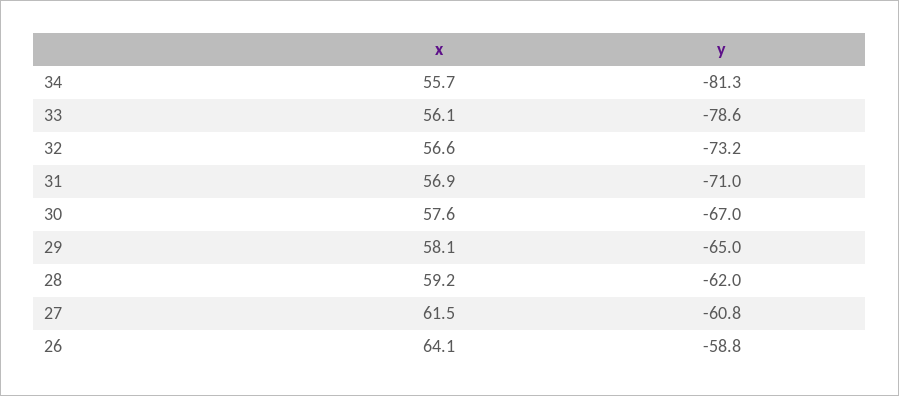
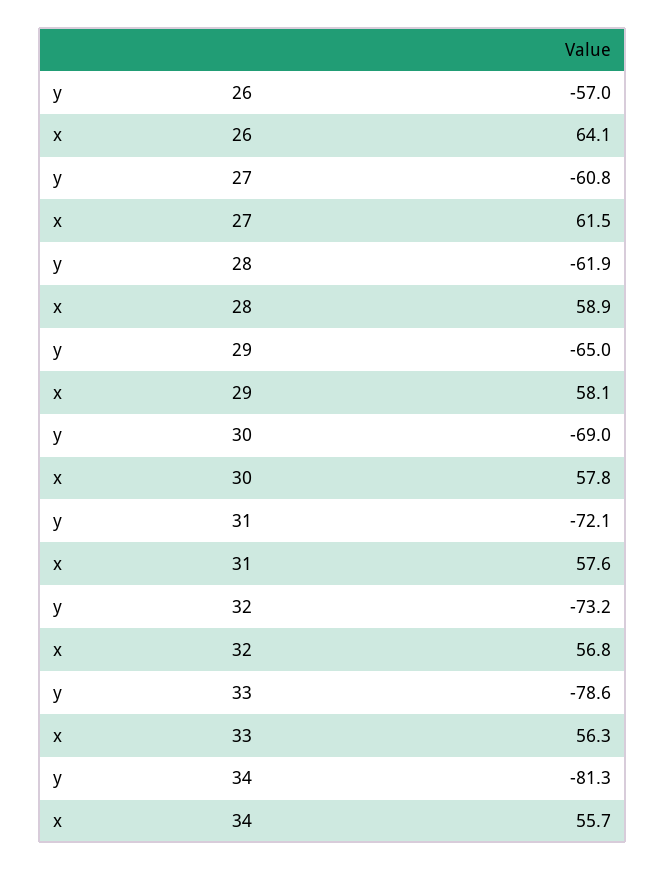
  {
    "x": {
      "34": 55.7,
-     "33": 56.1,
+     "33": 56.3,
-     "32": 56.6,
+     "32": 56.8,
-     "31": 56.9,
+     "31": 57.6,
-     "30": 57.6,
+     "30": 57.8,
      "29": 58.1,
-     "28": 59.2,
+     "28": 58.9,
      "27": 61.5,
      "26": 64.1
    },
    "y": {
      "34": -81.3,
      "33": -78.6,
      "32": -73.2,
-     "31": -71,
+     "31": -72.1,
-     "30": -67,
+     "30": -69,
      "29": -65,
-     "28": -62,
+     "28": -61.9,
      "27": -60.8,
-     "26": -58.8
+     "26": -57
    }
  }

